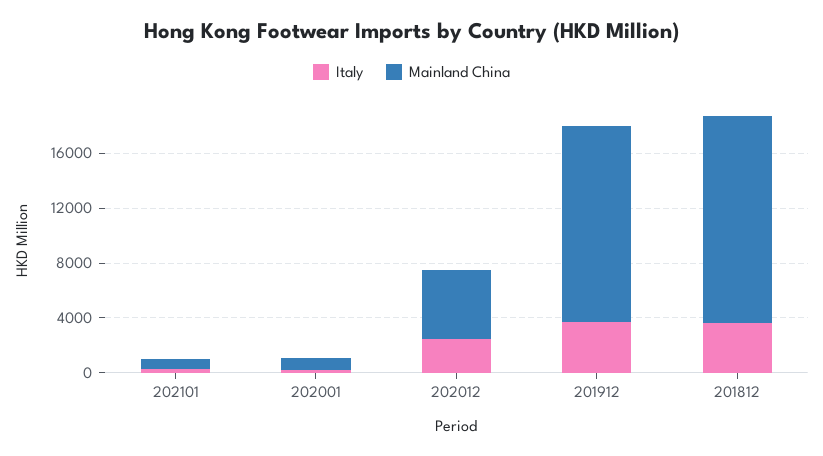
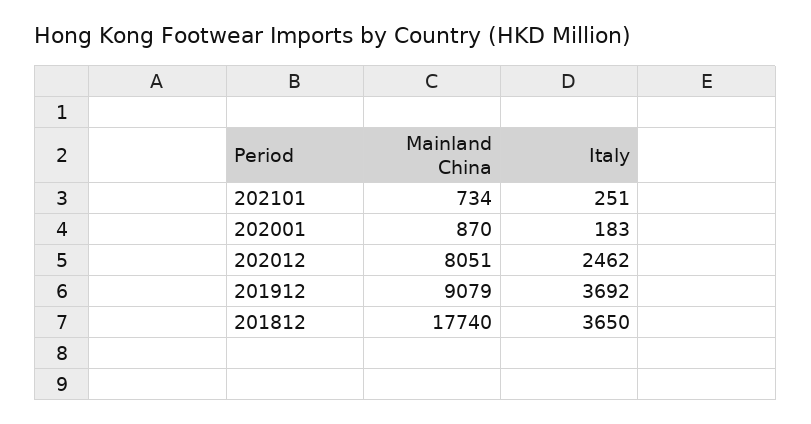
  {
    "Italy": {
      "202101": 251,
      "202001": 183,
      "202012": 2462,
      "201912": 3692,
      "201812": 3650
    },
    "Mainland China": {
      "202101": 734,
      "202001": 870,
-     "202012": 5000,
+     "202012": 8051,
-     "201912": 14000,
+     "201912": 9079,
-     "201812": 15000
+     "201812": 17740
    }
  }

